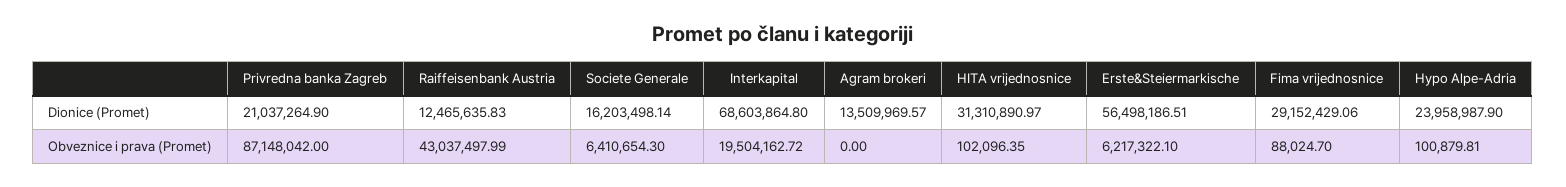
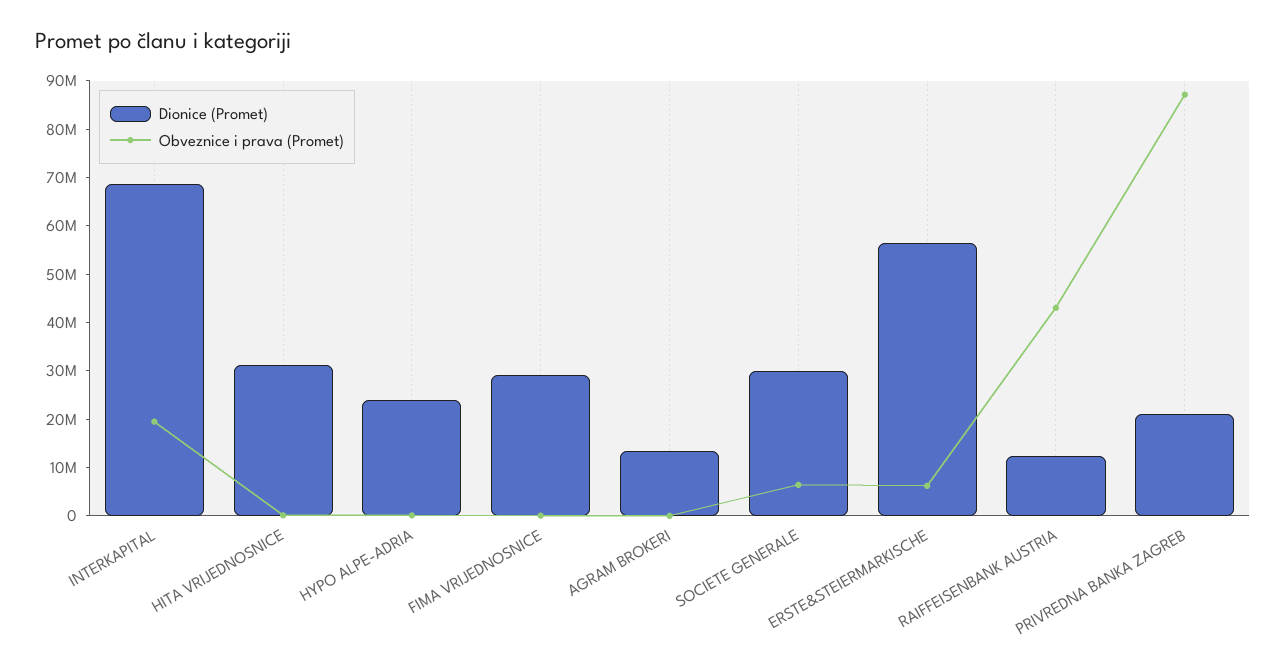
  {
    "Dionice (Promet)": {
      "Privredna banka Zagreb": 21037264.9,
      "Raiffeisenbank Austria": 12465635.83,
-     "Societe Generale": 16203498.14,
+     "Societe Generale": 30000000,
      "Interkapital": 68603864.8,
      "Agram brokeri": 13509969.57,
      "HITA vrijednosnice": 31310890.97,
      "Erste&Steiermarkische": 56498186.51,
      "Fima vrijednosnice": 29152429.06,
      "Hypo Alpe-Adria": 23958987.9
    },
    "Obveznice i prava (Promet)": {
      "Privredna banka Zagreb": 87148042,
      "Raiffeisenbank Austria": 43037497.99,
      "Societe Generale": 6410654.3,
      "Interkapital": 19504162.72,
      "Agram brokeri": 0,
      "HITA vrijednosnice": 102096.35,
      "Erste&Steiermarkische": 6217322.1,
      "Fima vrijednosnice": 88024.7,
      "Hypo Alpe-Adria": 100879.81
    }
  }

